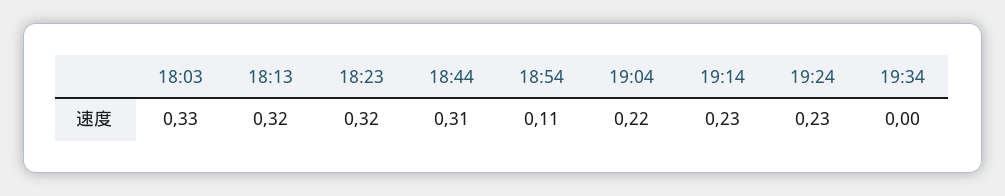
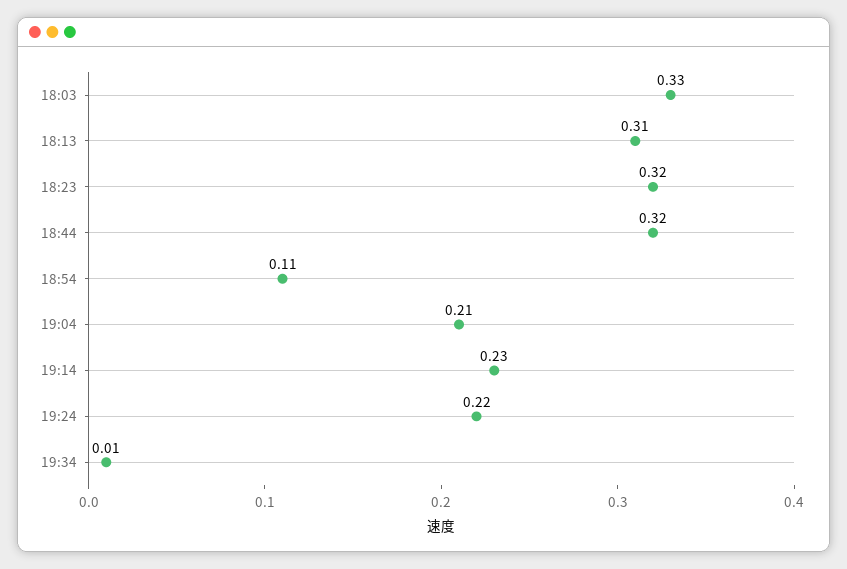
  {
    "18:03": 0.33,
-   "18:13": 0.32,
+   "18:13": 0.31,
    "18:23": 0.32,
-   "18:44": 0.31,
+   "18:44": 0.32,
    "18:54": 0.11,
-   "19:04": 0.22,
+   "19:04": 0.21,
    "19:14": 0.23,
-   "19:24": 0.23,
+   "19:24": 0.22,
-   "19:34": 0
+   "19:34": 0.01
  }

